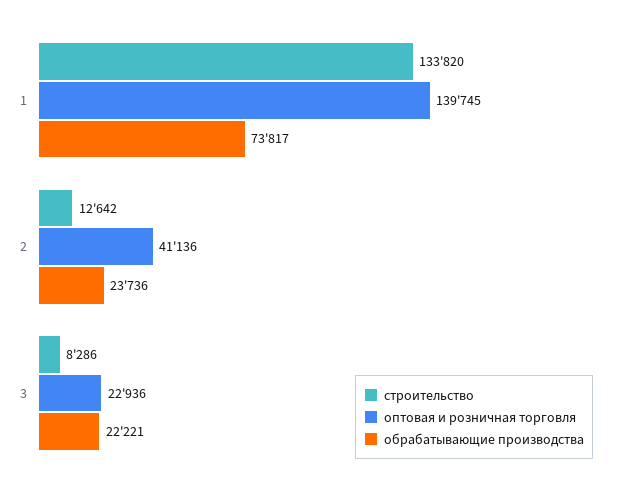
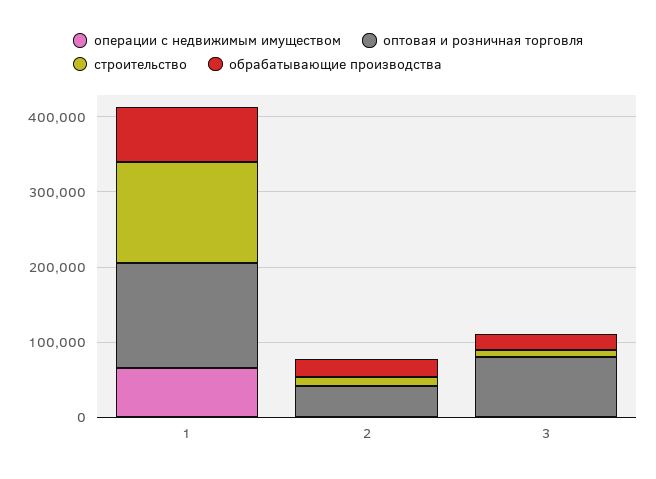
  {
    "строительство": {
      "1": 133820,
      "2": 12642,
      "3": 8286
    },
    "оптовая и розничная торговля": {
      "1": 139745,
      "2": 41136,
-     "3": 22936
+     "3": 80000
    },
    "обрабатывающие производства": {
      "1": 73817,
      "2": 23736,
      "3": 22221
-   }
+   },
+   "операции с недвижимым имуществом": {
+     "1": 60000,
+     "2": 0,
+     "3": 0
+   }
  }

